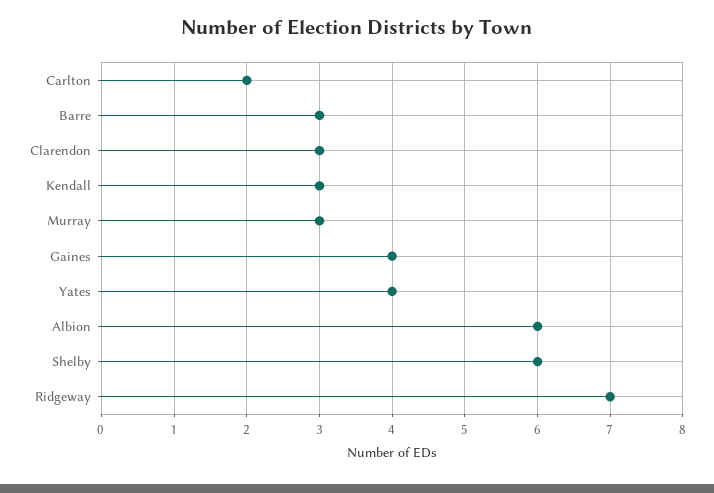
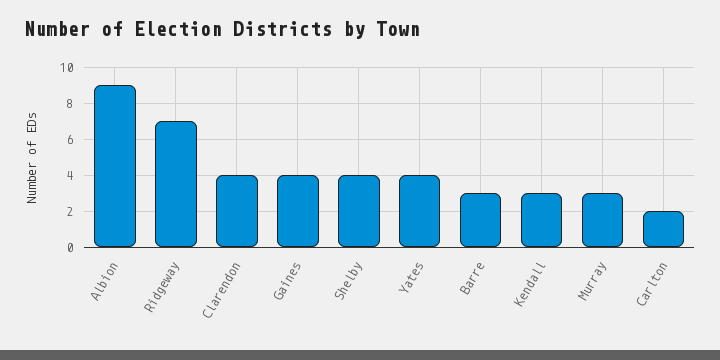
  {
    "Carlton": 2,
    "Barre": 3,
-   "Clarendon": 3,
+   "Clarendon": 4,
    "Kendall": 3,
    "Murray": 3,
    "Gaines": 4,
    "Yates": 4,
-   "Albion": 6,
+   "Albion": 9,
-   "Shelby": 6,
+   "Shelby": 4,
    "Ridgeway": 7
  }

